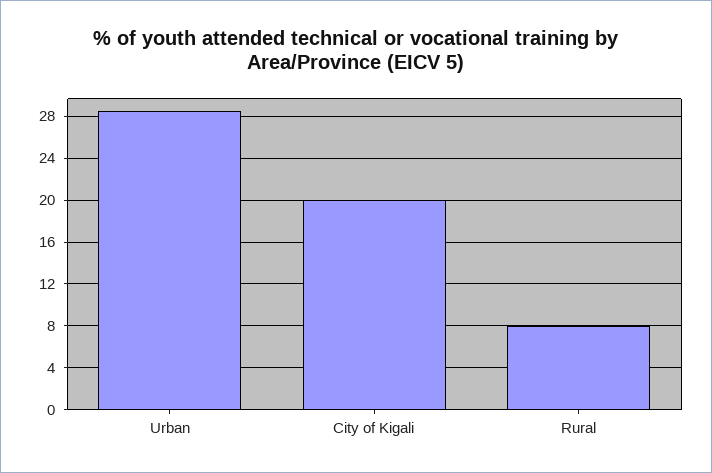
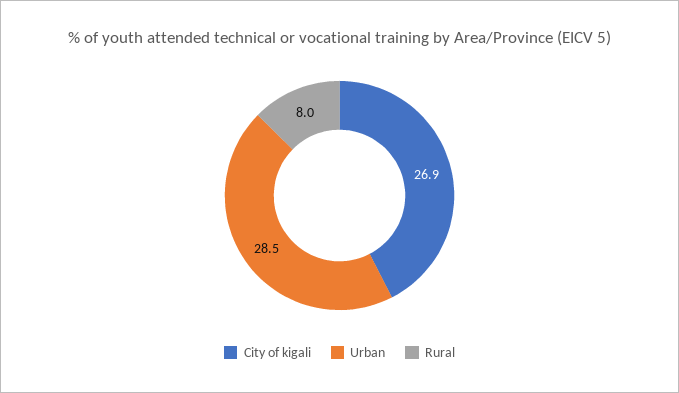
  {
    "Urban": 28.5,
-   "City of Kigali": 20,
+   "City of Kigali": 26.9,
    "Rural": 8
  }

